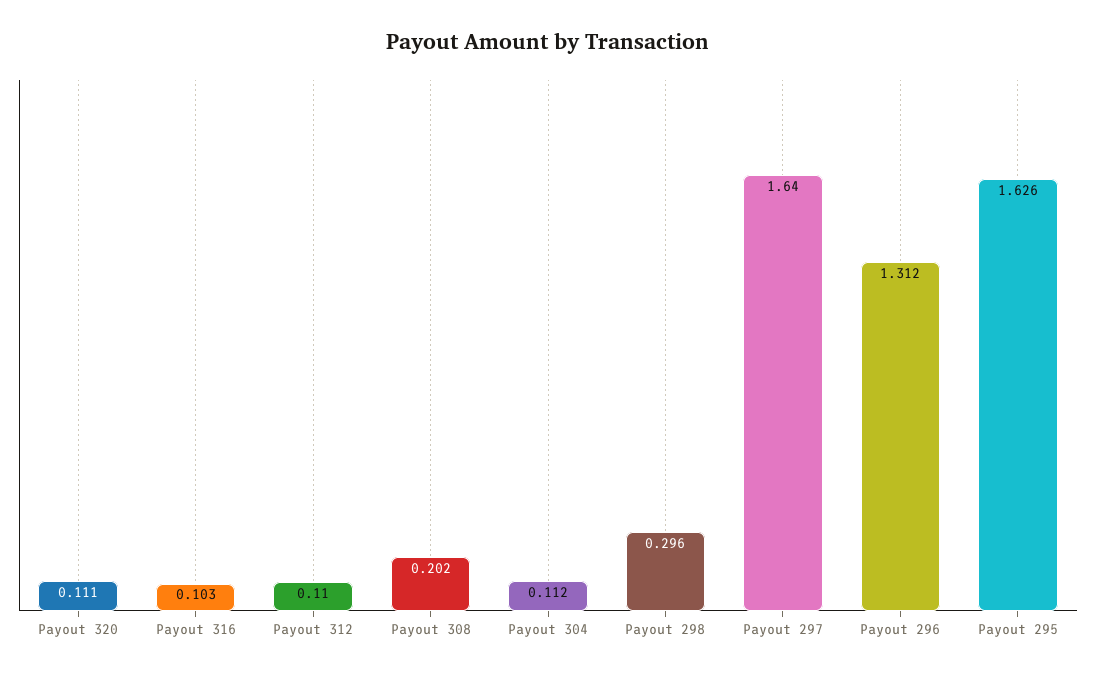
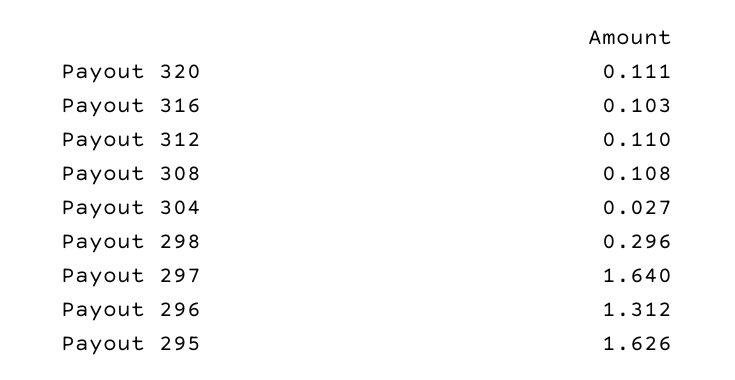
  {
    "Payout 320": 0.111,
    "Payout 316": 0.103,
    "Payout 312": 0.11,
-   "Payout 308": 0.202,
+   "Payout 308": 0.108,
-   "Payout 304": 0.112,
+   "Payout 304": 0.027,
    "Payout 298": 0.296,
    "Payout 297": 1.64,
    "Payout 296": 1.312,
    "Payout 295": 1.626
  }

